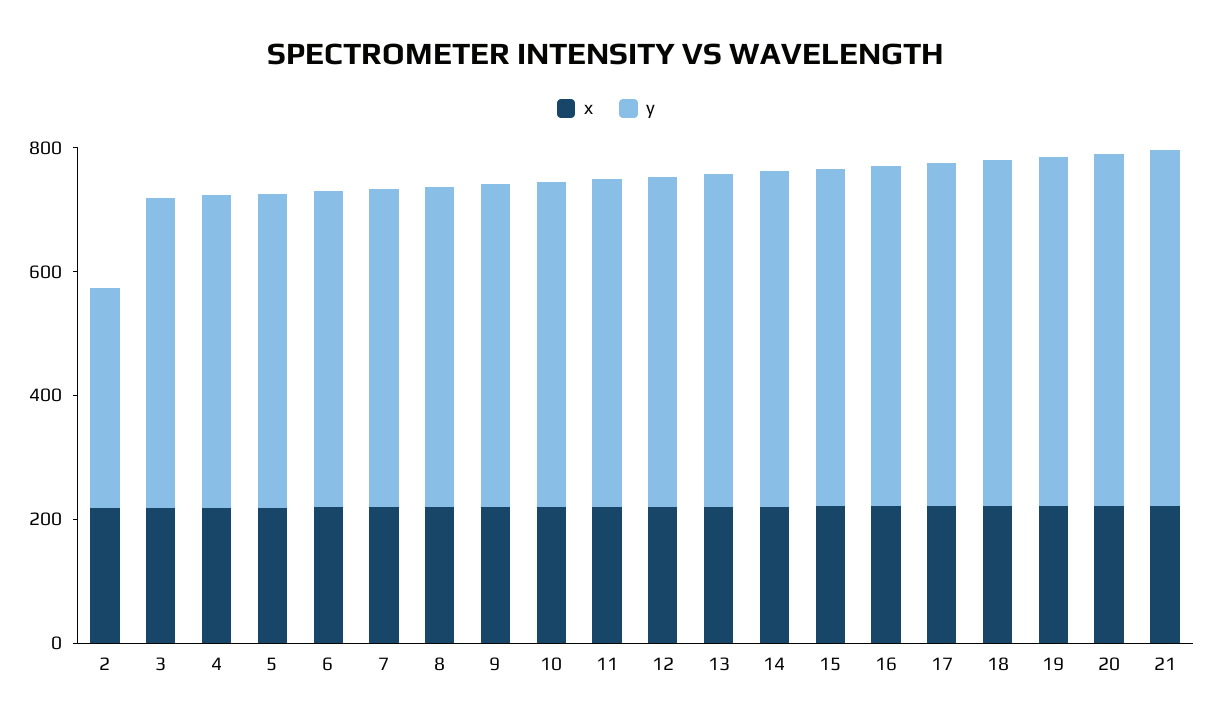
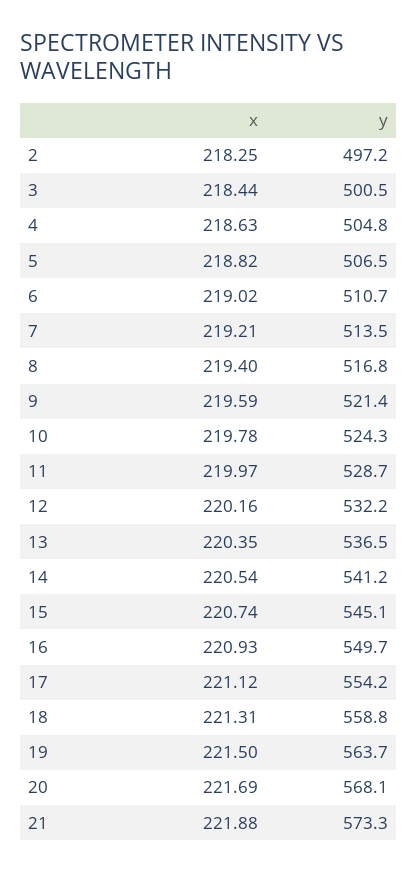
  {
    "x": {
      "2": 218.25,
      "3": 218.44,
      "4": 218.63,
      "5": 218.82,
      "6": 219.02,
      "7": 219.21,
      "8": 219.4,
      "9": 219.59,
      "10": 219.78,
      "11": 219.97,
      "12": 220.16,
      "13": 220.35,
      "14": 220.54,
      "15": 220.74,
      "16": 220.93,
      "17": 221.12,
      "18": 221.31,
      "19": 221.5,
      "20": 221.69,
      "21": 221.88
    },
    "y": {
-     "2": 350,
+     "2": 497.2,
      "3": 500.5,
      "4": 504.8,
      "5": 506.5,
      "6": 510.7,
      "7": 513.5,
      "8": 516.8,
      "9": 521.4,
      "10": 524.3,
      "11": 528.7,
      "12": 532.2,
      "13": 536.5,
      "14": 541.2,
      "15": 545.1,
      "16": 549.7,
      "17": 554.2,
      "18": 558.8,
      "19": 563.7,
      "20": 568.1,
      "21": 573.3
    }
  }

